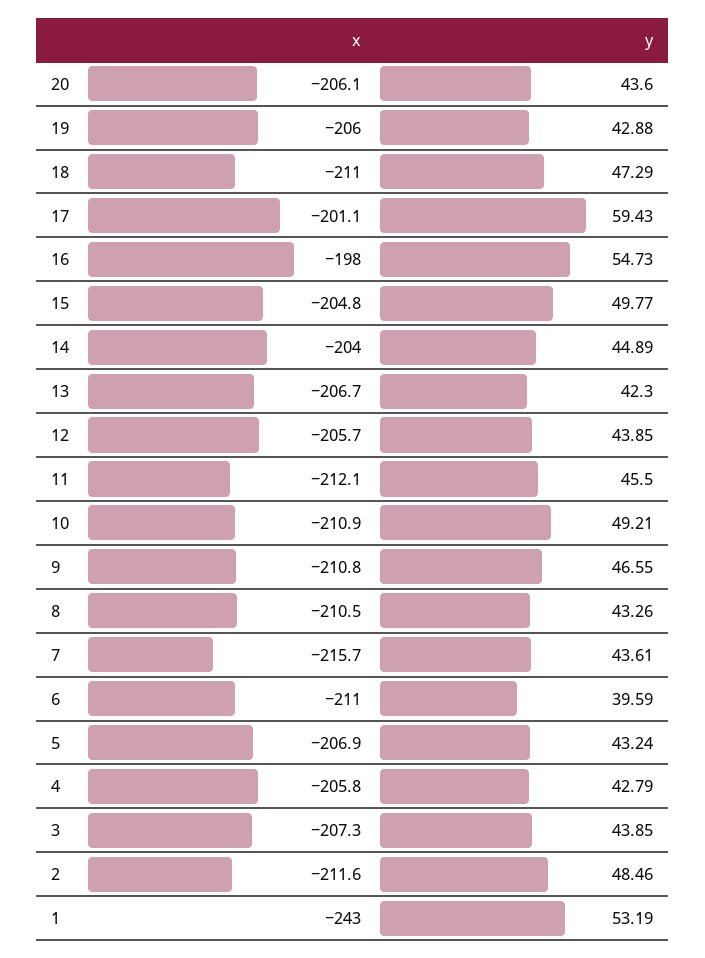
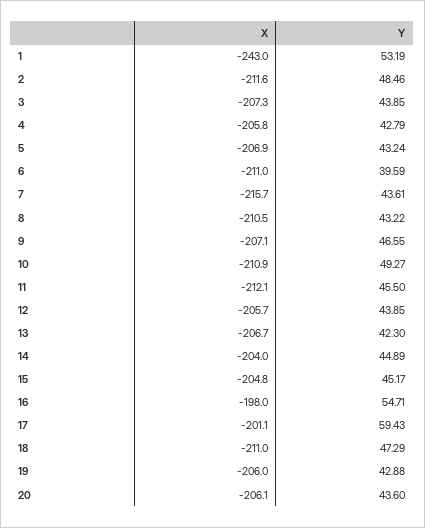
  {
    "x": {
      "20": -206.1,
      "19": -206,
      "18": -211,
      "17": -201.1,
      "16": -198,
      "15": -204.8,
      "14": -204,
      "13": -206.7,
      "12": -205.7,
      "11": -212.1,
      "10": -210.9,
-     "9": -210.8,
+     "9": -207.1,
      "8": -210.5,
      "7": -215.7,
      "6": -211,
      "5": -206.9,
      "4": -205.8,
      "3": -207.3,
      "2": -211.6,
      "1": -243
    },
    "y": {
      "20": 43.6,
      "19": 42.88,
      "18": 47.29,
      "17": 59.43,
-     "16": 54.73,
+     "16": 54.71,
-     "15": 49.77,
+     "15": 45.17,
      "14": 44.89,
      "13": 42.3,
      "12": 43.85,
      "11": 45.5,
-     "10": 49.21,
+     "10": 49.27,
      "9": 46.55,
-     "8": 43.26,
+     "8": 43.22,
      "7": 43.61,
      "6": 39.59,
      "5": 43.24,
      "4": 42.79,
      "3": 43.85,
      "2": 48.46,
      "1": 53.19
    }
  }

